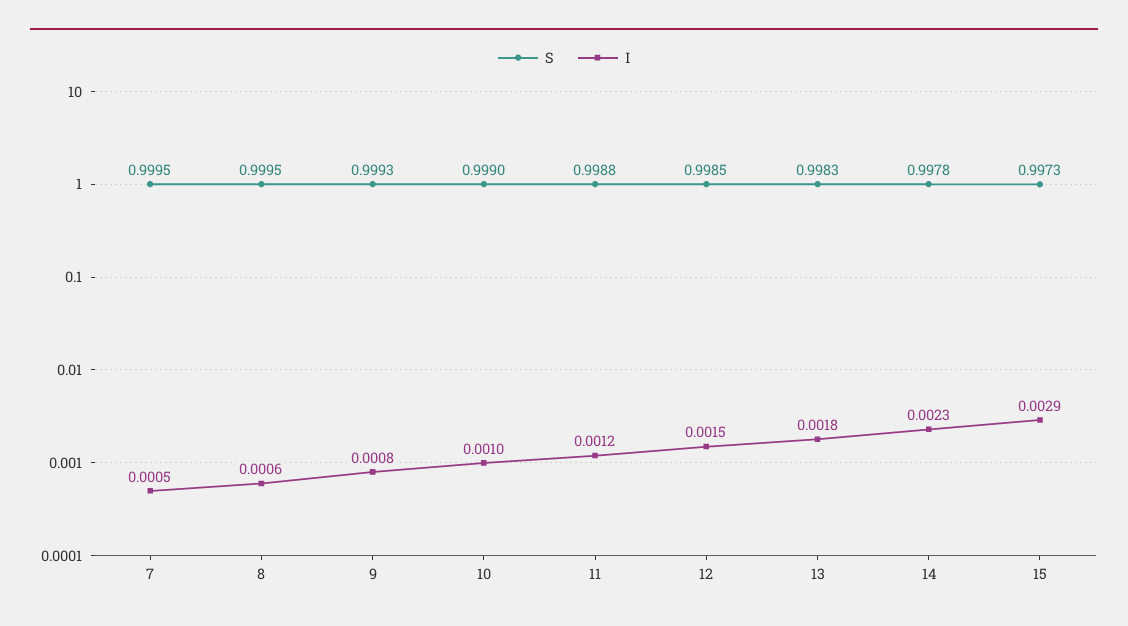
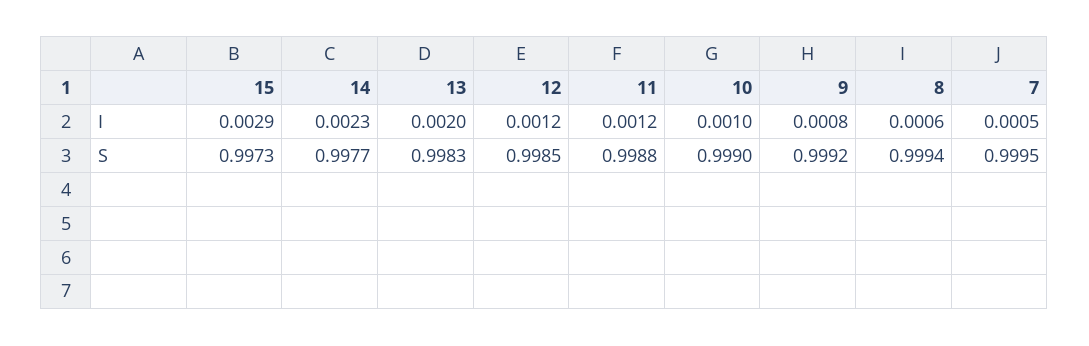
  {
    "S": {
      "7": 0.9995,
-     "8": 0.9995,
+     "8": 0.9994,
-     "9": 0.9993,
+     "9": 0.9992,
      "10": 0.999,
      "11": 0.9988,
      "12": 0.9985,
      "13": 0.9983,
-     "14": 0.9978,
+     "14": 0.9977,
      "15": 0.9973
    },
    "I": {
      "7": 0.0005,
      "8": 0.0006,
      "9": 0.0008,
      "10": 0.001,
      "11": 0.0012,
-     "12": 0.0015,
+     "12": 0.0012,
-     "13": 0.0018,
+     "13": 0.002,
      "14": 0.0023,
      "15": 0.0029
    }
  }

